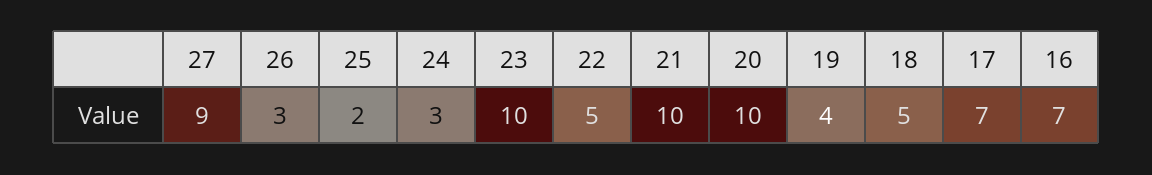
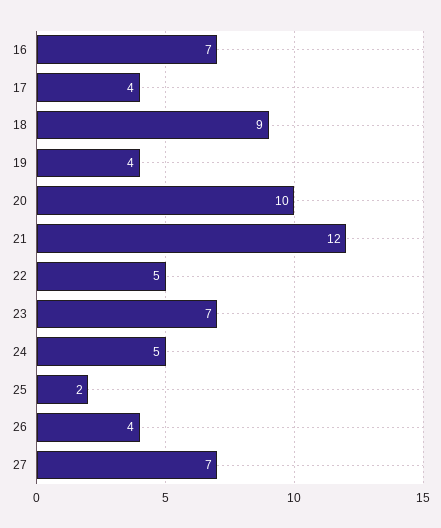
  {
-   "27": 9,
+   "27": 7,
-   "26": 3,
+   "26": 4,
    "25": 2,
-   "24": 3,
+   "24": 5,
-   "23": 10,
+   "23": 7,
    "22": 5,
-   "21": 10,
+   "21": 12,
    "20": 10,
    "19": 4,
-   "18": 5,
+   "18": 9,
-   "17": 7,
+   "17": 4,
    "16": 7
  }

